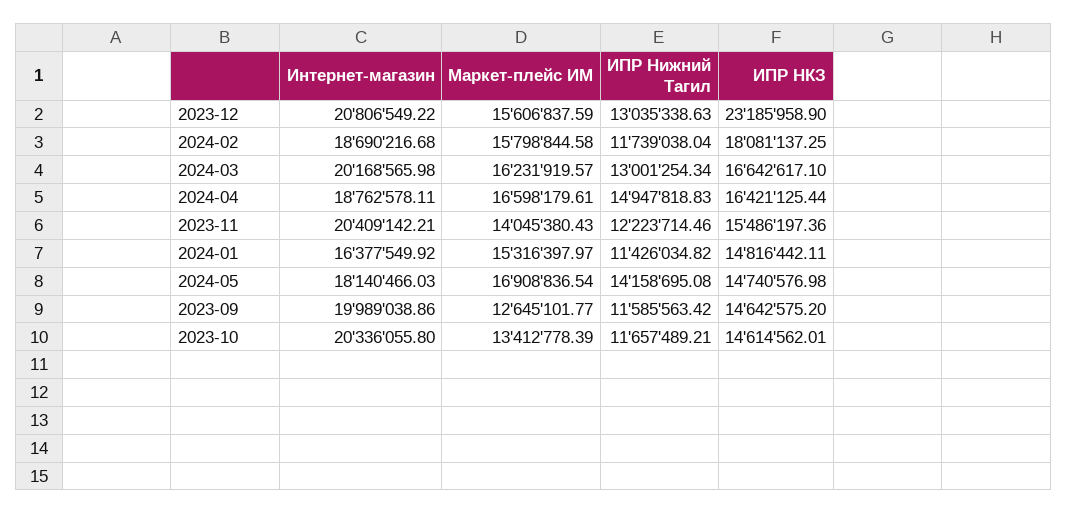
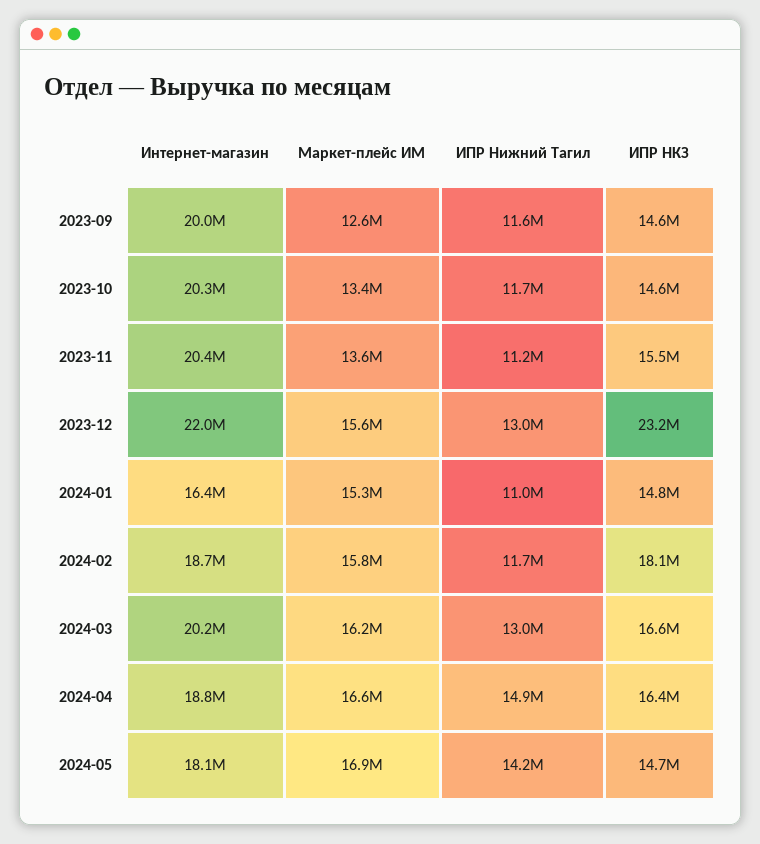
  {
    "Интернет-магазин": {
-     "2023-12": 20806549.22,
+     "2023-12": 22000000,
      "2024-02": 18690216.68,
      "2024-03": 20168565.98,
      "2024-04": 18762578.11,
      "2023-11": 20409142.21,
      "2024-01": 16377549.92,
      "2024-05": 18140466.03,
      "2023-09": 19989038.86,
      "2023-10": 20336055.8
    },
    "Маркет-плейс ИМ": {
      "2023-12": 15606837.59,
      "2024-02": 15798844.58,
      "2024-03": 16231919.57,
      "2024-04": 16598179.61,
-     "2023-11": 14045380.43,
+     "2023-11": 13600000,
      "2024-01": 15316397.97,
      "2024-05": 16908836.54,
      "2023-09": 12645101.77,
      "2023-10": 13412778.39
    },
    "ИПР Нижний Тагил": {
      "2023-12": 13035338.63,
      "2024-02": 11739038.04,
      "2024-03": 13001254.34,
      "2024-04": 14947818.83,
-     "2023-11": 12223714.46,
+     "2023-11": 11200000,
-     "2024-01": 11426034.82,
+     "2024-01": 11000000,
      "2024-05": 14158695.08,
      "2023-09": 11585563.42,
      "2023-10": 11657489.21
    },
    "ИПР НКЗ": {
      "2023-12": 23185958.9,
      "2024-02": 18081137.25,
      "2024-03": 16642617.1,
      "2024-04": 16421125.44,
      "2023-11": 15486197.36,
      "2024-01": 14816442.11,
      "2024-05": 14740576.98,
      "2023-09": 14642575.2,
      "2023-10": 14614562.01
    }
  }

